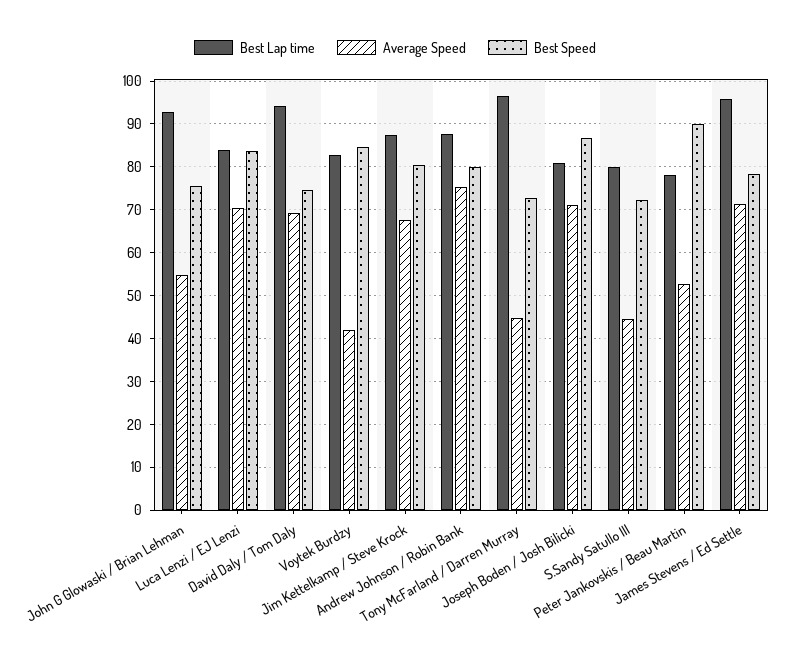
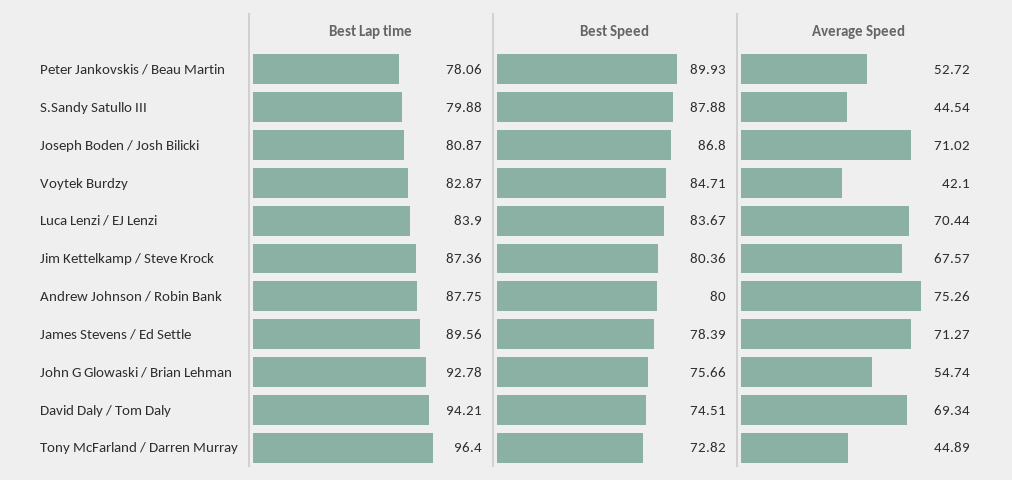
  {
    "Best Lap time": {
      "John G Glowaski / Brian Lehman": 92.78,
      "Luca Lenzi / EJ Lenzi": 83.9,
      "David Daly / Tom Daly": 94.21,
      "Voytek Burdzy": 82.87,
      "Jim Kettelkamp / Steve Krock": 87.36,
      "Andrew Johnson / Robin Bank": 87.75,
      "Tony McFarland / Darren Murray": 96.4,
      "Joseph Boden / Josh Bilicki": 80.87,
      "S.Sandy Satullo III": 79.88,
      "Peter Jankovskis / Beau Martin": 78.06,
-     "James Stevens / Ed Settle": 96
+     "James Stevens / Ed Settle": 89.56
    },
    "Average Speed": {
      "John G Glowaski / Brian Lehman": 54.74,
      "Luca Lenzi / EJ Lenzi": 70.44,
      "David Daly / Tom Daly": 69.34,
      "Voytek Burdzy": 42.1,
      "Jim Kettelkamp / Steve Krock": 67.57,
      "Andrew Johnson / Robin Bank": 75.26,
      "Tony McFarland / Darren Murray": 44.89,
      "Joseph Boden / Josh Bilicki": 71.02,
      "S.Sandy Satullo III": 44.54,
      "Peter Jankovskis / Beau Martin": 52.72,
      "James Stevens / Ed Settle": 71.27
    },
    "Best Speed": {
      "John G Glowaski / Brian Lehman": 75.66,
      "Luca Lenzi / EJ Lenzi": 83.67,
      "David Daly / Tom Daly": 74.51,
      "Voytek Burdzy": 84.71,
      "Jim Kettelkamp / Steve Krock": 80.36,
      "Andrew Johnson / Robin Bank": 80,
      "Tony McFarland / Darren Murray": 72.82,
      "Joseph Boden / Josh Bilicki": 86.8,
-     "S.Sandy Satullo III": 72,
+     "S.Sandy Satullo III": 87.88,
      "Peter Jankovskis / Beau Martin": 89.93,
      "James Stevens / Ed Settle": 78.39
    }
  }

